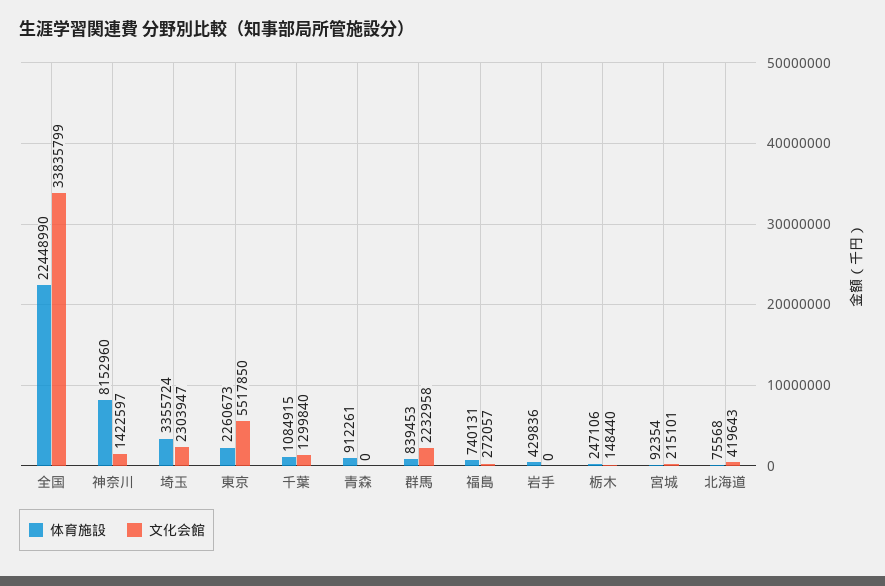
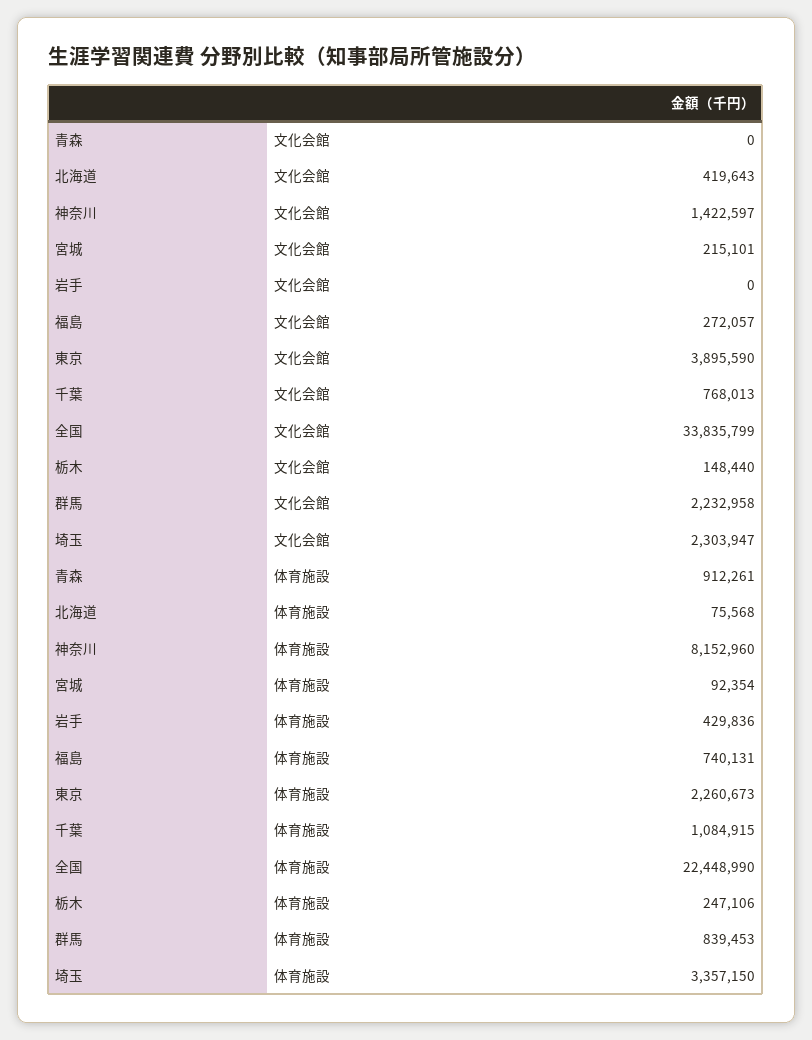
  {
    "体育施設": {
      "全国": 22448990,
      "神奈川": 8152960,
-     "埼玉": 3355724,
+     "埼玉": 3357150,
      "東京": 2260673,
      "千葉": 1084915,
      "青森": 912261,
      "群馬": 839453,
      "福島": 740131,
      "岩手": 429836,
      "栃木": 247106,
      "宮城": 92354,
      "北海道": 75568
    },
    "文化会館": {
      "全国": 33835799,
      "神奈川": 1422597,
      "埼玉": 2303947,
-     "東京": 5517850,
+     "東京": 3895590,
-     "千葉": 1299840,
+     "千葉": 768013,
      "青森": 0,
      "群馬": 2232958,
      "福島": 272057,
      "岩手": 0,
      "栃木": 148440,
      "宮城": 215101,
      "北海道": 419643
    }
  }

